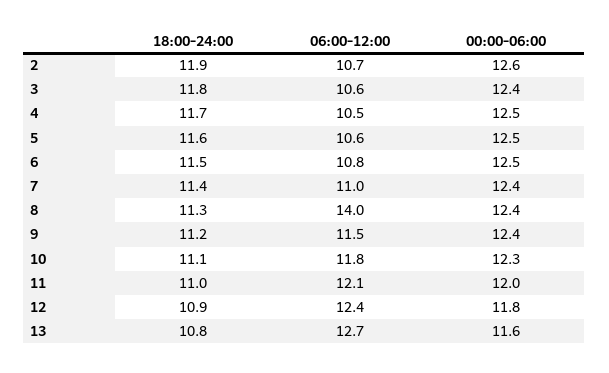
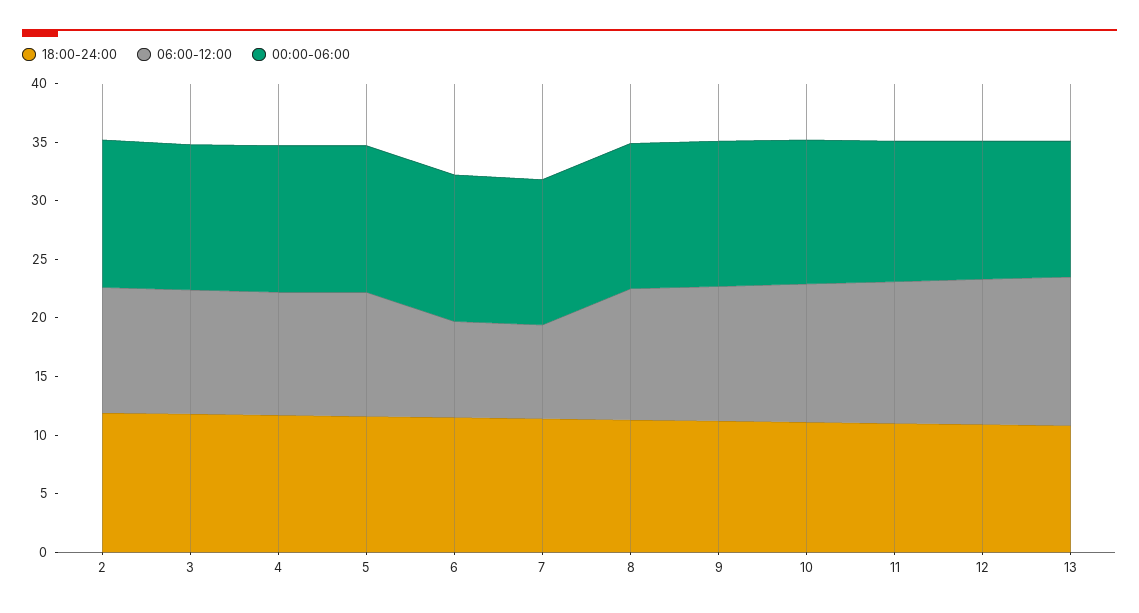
  {
    "18:00-24:00": {
      "2": 11.9,
      "3": 11.8,
      "4": 11.7,
      "5": 11.6,
      "6": 11.5,
      "7": 11.4,
      "8": 11.3,
      "9": 11.2,
      "10": 11.1,
      "11": 11,
      "12": 10.9,
      "13": 10.8
    },
    "06:00-12:00": {
      "2": 10.7,
      "3": 10.6,
      "4": 10.5,
      "5": 10.6,
-     "6": 10.8,
+     "6": 8,
-     "7": 11,
+     "7": 8,
-     "8": 14,
+     "8": 11,
      "9": 11.5,
      "10": 11.8,
      "11": 12.1,
      "12": 12.4,
      "13": 12.7
    },
    "00:00-06:00": {
      "2": 12.6,
      "3": 12.4,
      "4": 12.5,
      "5": 12.5,
      "6": 12.5,
      "7": 12.4,
      "8": 12.4,
      "9": 12.4,
      "10": 12.3,
      "11": 12,
      "12": 11.8,
      "13": 11.6
    }
  }

